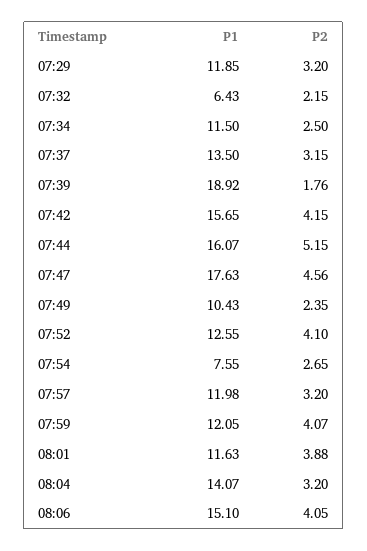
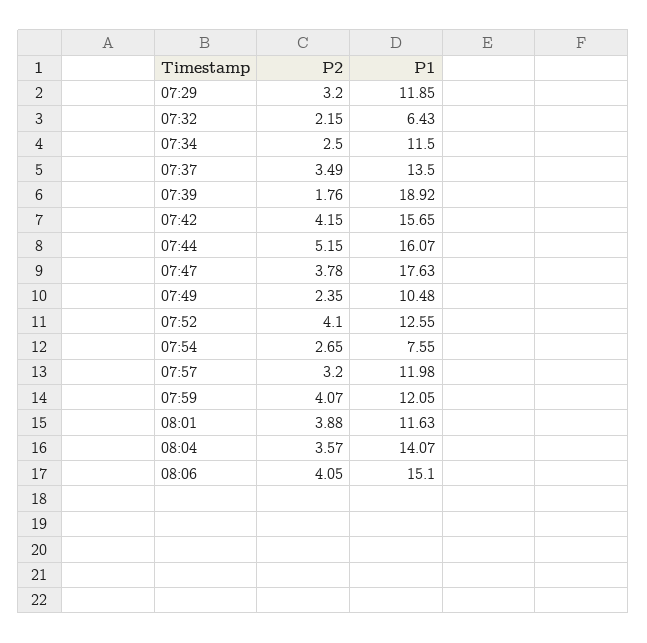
  {
    "P1": {
      "07:29": 11.85,
      "07:32": 6.43,
      "07:34": 11.5,
      "07:37": 13.5,
      "07:39": 18.92,
      "07:42": 15.65,
      "07:44": 16.07,
      "07:47": 17.63,
-     "07:49": 10.43,
+     "07:49": 10.48,
      "07:52": 12.55,
      "07:54": 7.55,
      "07:57": 11.98,
      "07:59": 12.05,
      "08:01": 11.63,
      "08:04": 14.07,
      "08:06": 15.1
    },
    "P2": {
      "07:29": 3.2,
      "07:32": 2.15,
      "07:34": 2.5,
-     "07:37": 3.15,
+     "07:37": 3.49,
      "07:39": 1.76,
      "07:42": 4.15,
      "07:44": 5.15,
-     "07:47": 4.56,
+     "07:47": 3.78,
      "07:49": 2.35,
      "07:52": 4.1,
      "07:54": 2.65,
      "07:57": 3.2,
      "07:59": 4.07,
      "08:01": 3.88,
-     "08:04": 3.2,
+     "08:04": 3.57,
      "08:06": 4.05
    }
  }

